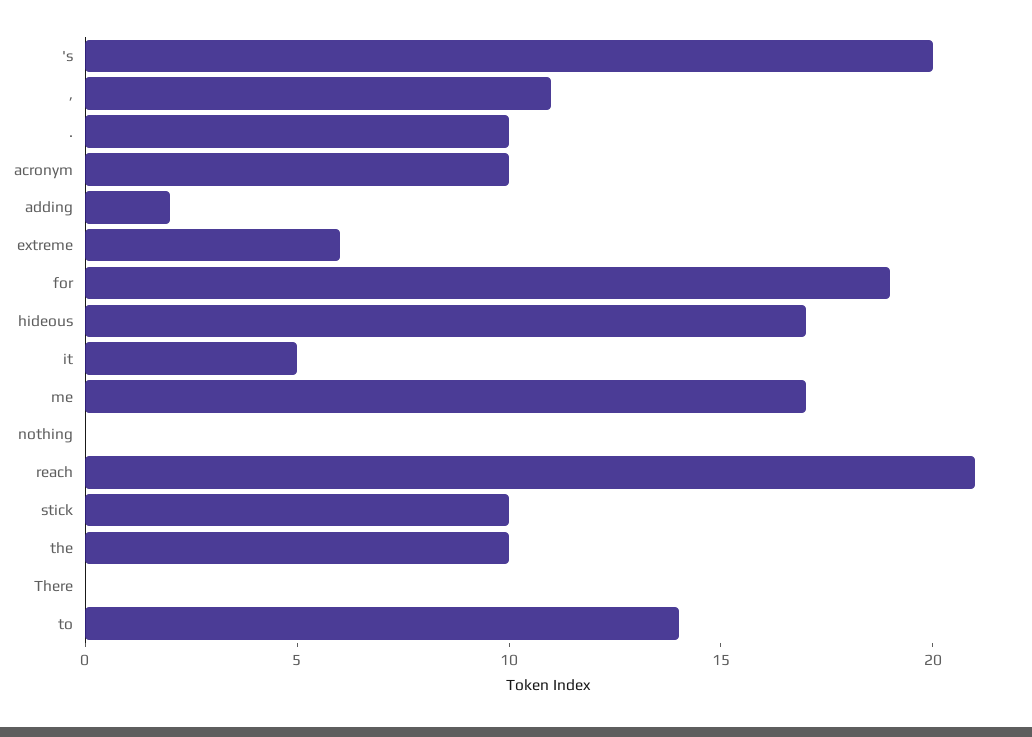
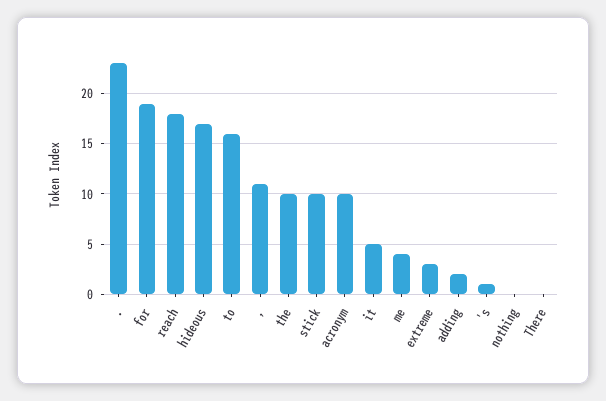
  {
-   "'s": 20,
+   "'s": 1,
    ",": 11,
-   ".": 10,
+   ".": 23,
    "acronym": 10,
    "adding": 2,
-   "extreme": 6,
+   "extreme": 3,
    "for": 19,
    "hideous": 17,
    "it": 5,
-   "me": 17,
+   "me": 4,
    "nothing": 0,
-   "reach": 21,
+   "reach": 18,
    "stick": 10,
    "the": 10,
    "There": 0,
-   "to": 14
+   "to": 16
  }

